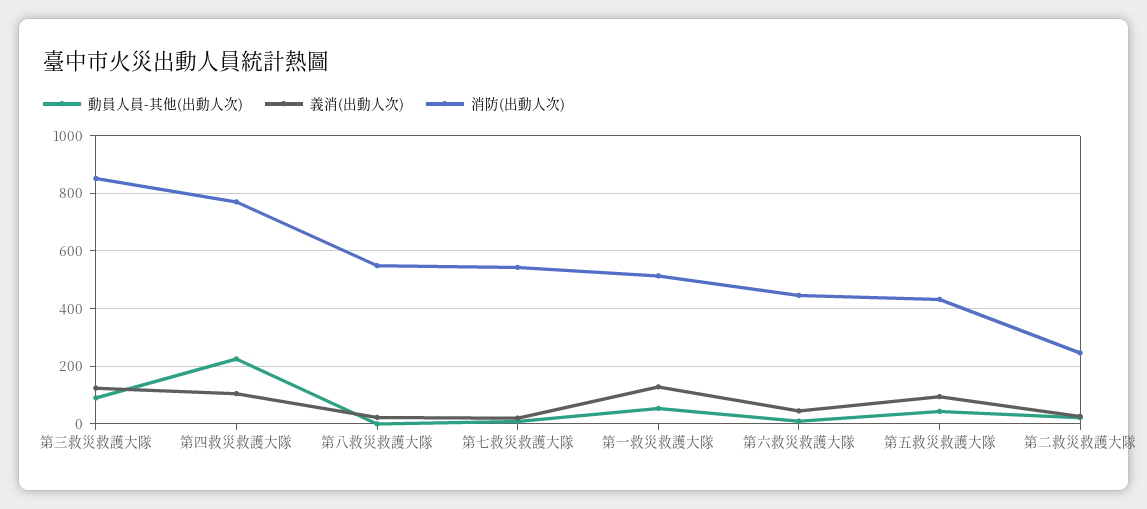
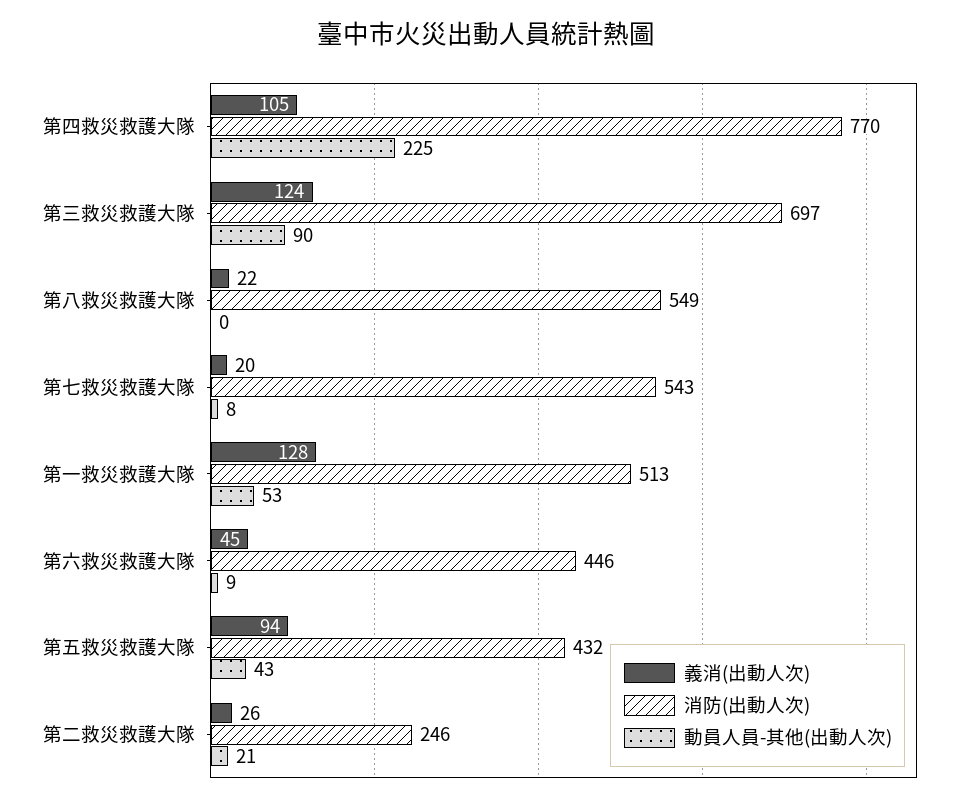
  {
    "動員人員-其他(出動人次)": {
      "第三救災救護大隊": 90,
      "第四救災救護大隊": 225,
      "第八救災救護大隊": 0,
      "第七救災救護大隊": 8,
      "第一救災救護大隊": 53,
      "第六救災救護大隊": 9,
      "第五救災救護大隊": 43,
      "第二救災救護大隊": 21
    },
    "義消(出動人次)": {
      "第三救災救護大隊": 124,
      "第四救災救護大隊": 105,
      "第八救災救護大隊": 22,
      "第七救災救護大隊": 20,
      "第一救災救護大隊": 128,
      "第六救災救護大隊": 45,
      "第五救災救護大隊": 94,
      "第二救災救護大隊": 26
    },
    "消防(出動人次)": {
-     "第三救災救護大隊": 850,
+     "第三救災救護大隊": 697,
      "第四救災救護大隊": 770,
      "第八救災救護大隊": 549,
      "第七救災救護大隊": 543,
      "第一救災救護大隊": 513,
      "第六救災救護大隊": 446,
      "第五救災救護大隊": 432,
      "第二救災救護大隊": 246
    }
  }

